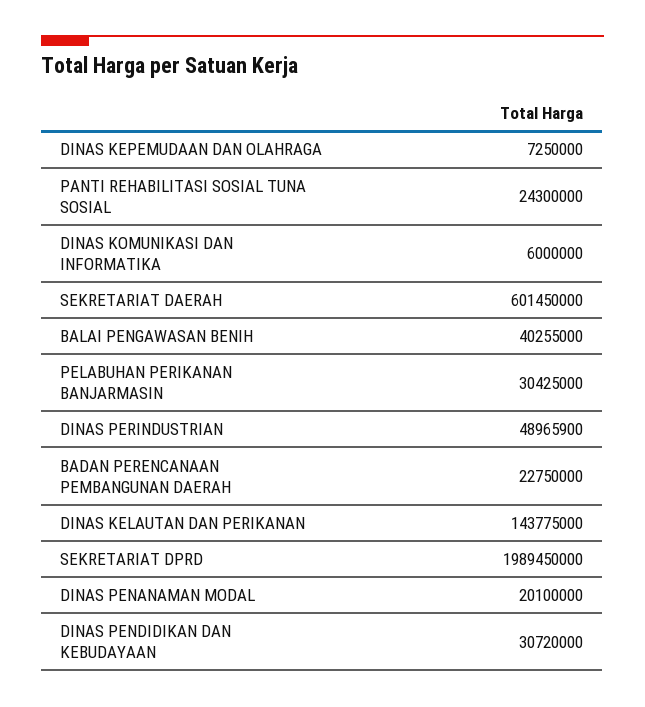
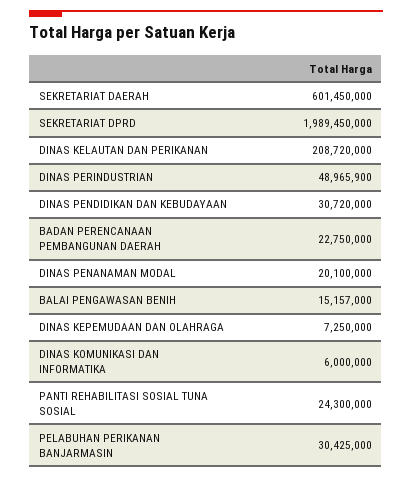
  {
    "DINAS KEPEMUDAAN DAN OLAHRAGA": 7250000,
    "PANTI REHABILITASI SOSIAL TUNA SOSIAL": 24300000,
    "DINAS KOMUNIKASI DAN INFORMATIKA": 6000000,
    "SEKRETARIAT DAERAH": 601450000,
-   "BALAI PENGAWASAN BENIH": 40255000,
+   "BALAI PENGAWASAN BENIH": 15157000,
    "PELABUHAN PERIKANAN BANJARMASIN": 30425000,
    "DINAS PERINDUSTRIAN": 48965900,
    "BADAN PERENCANAAN PEMBANGUNAN DAERAH": 22750000,
-   "DINAS KELAUTAN DAN PERIKANAN": 143775000,
+   "DINAS KELAUTAN DAN PERIKANAN": 208720000,
    "SEKRETARIAT DPRD": 1989450000,
    "DINAS PENANAMAN MODAL": 20100000,
    "DINAS PENDIDIKAN DAN KEBUDAYAAN": 30720000
  }

